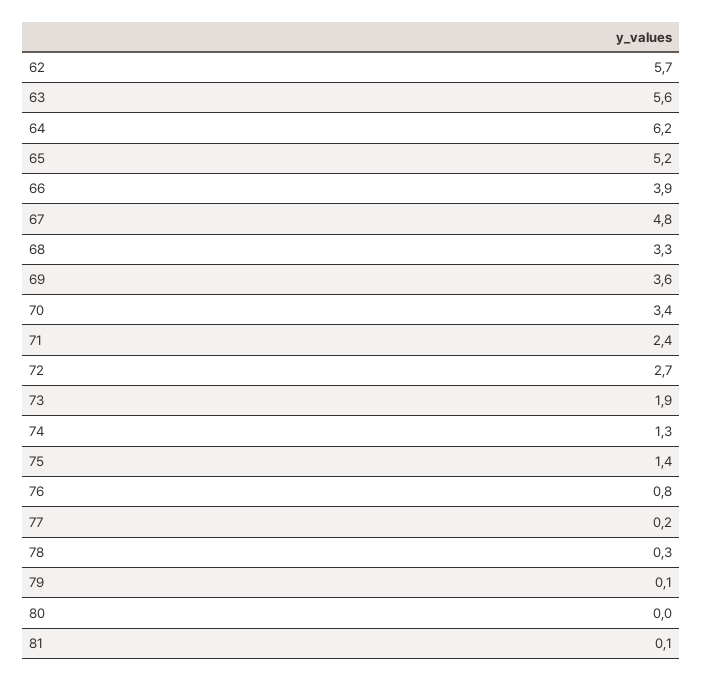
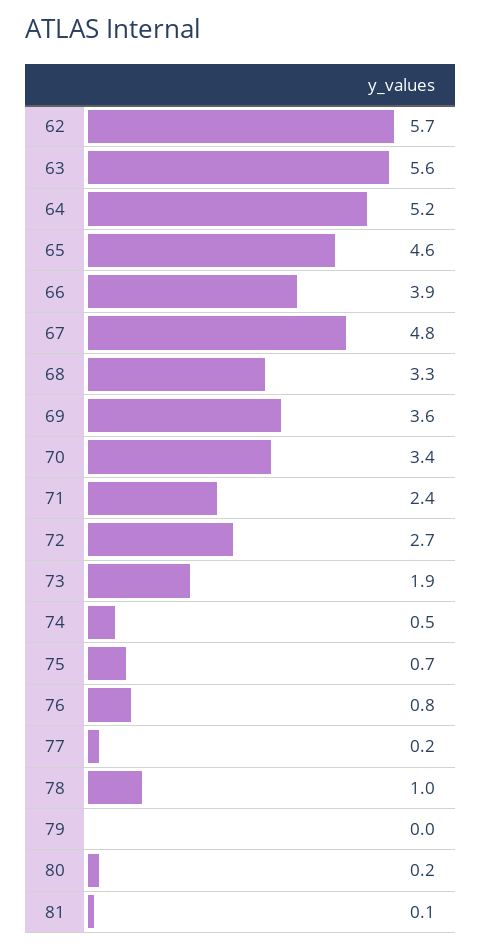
  {
    "62": 5.7,
    "63": 5.6,
-   "64": 6.2,
+   "64": 5.2,
-   "65": 5.2,
+   "65": 4.6,
    "66": 3.9,
    "67": 4.8,
    "68": 3.3,
    "69": 3.6,
    "70": 3.4,
    "71": 2.4,
    "72": 2.7,
    "73": 1.9,
-   "74": 1.3,
+   "74": 0.5,
-   "75": 1.4,
+   "75": 0.7,
    "76": 0.8,
    "77": 0.2,
-   "78": 0.3,
+   "78": 1,
-   "79": 0.1,
+   "79": 0,
-   "80": 0,
+   "80": 0.2,
    "81": 0.1
  }

